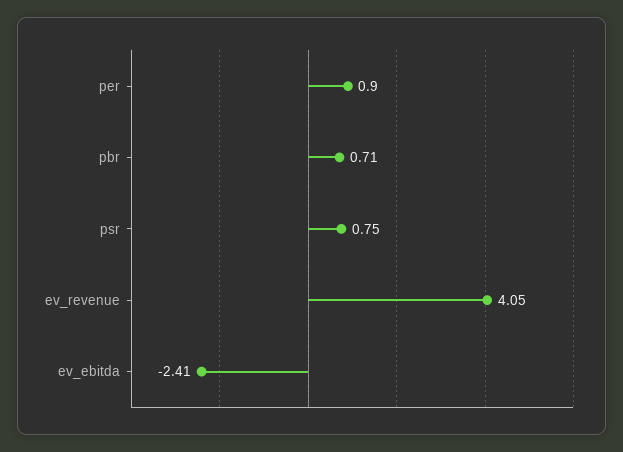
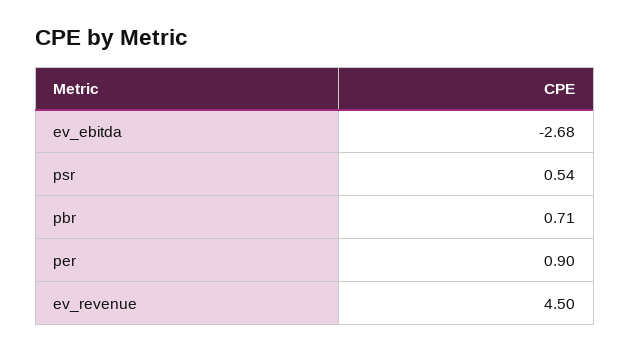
  {
    "per": 0.9,
    "pbr": 0.71,
-   "psr": 0.75,
+   "psr": 0.54,
-   "ev_revenue": 4.05,
+   "ev_revenue": 4.5,
-   "ev_ebitda": -2.41
+   "ev_ebitda": -2.68
  }

